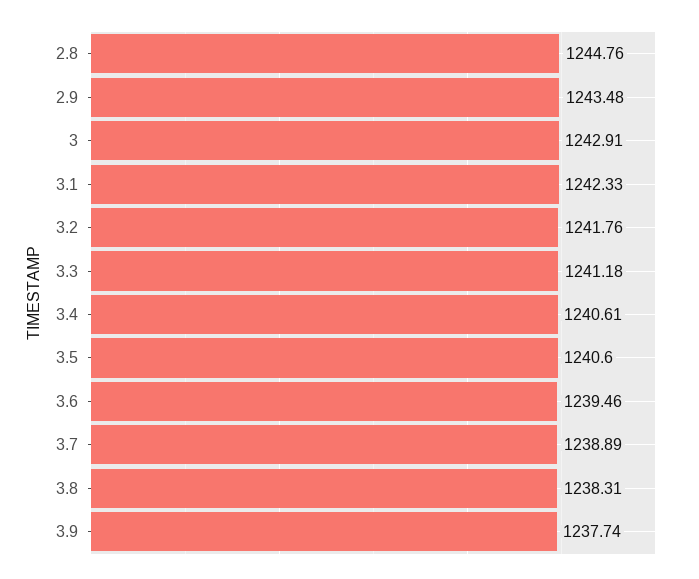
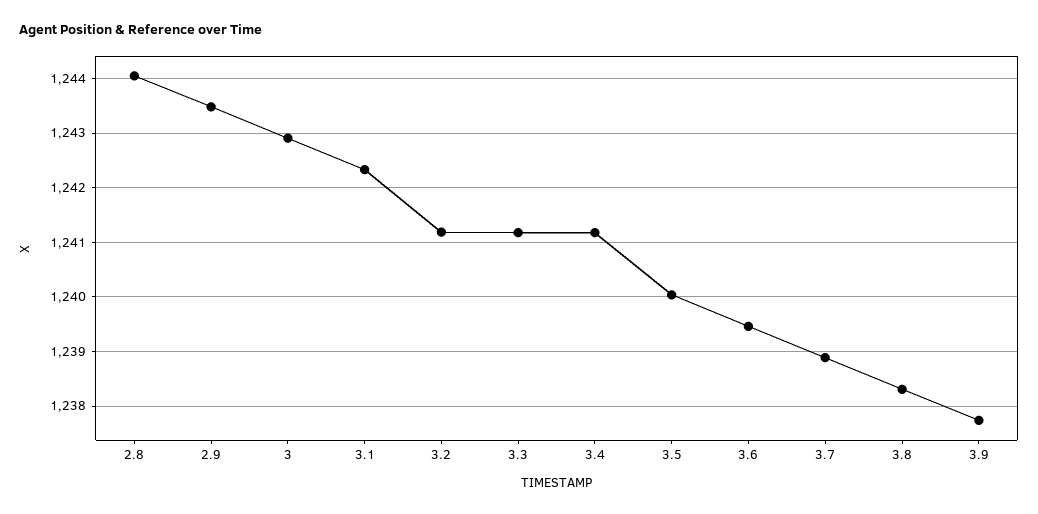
  {
-   "2.8": 1244.76,
+   "2.8": 1244,
    "2.9": 1243.48,
    "3": 1242.91,
    "3.1": 1242.33,
-   "3.2": 1241.76,
+   "3.2": 1241.2,
    "3.3": 1241.18,
-   "3.4": 1240.61,
+   "3.4": 1241.2,
-   "3.5": 1240.6,
+   "3.5": 1240,
    "3.6": 1239.46,
    "3.7": 1238.89,
    "3.8": 1238.31,
    "3.9": 1237.74
  }

